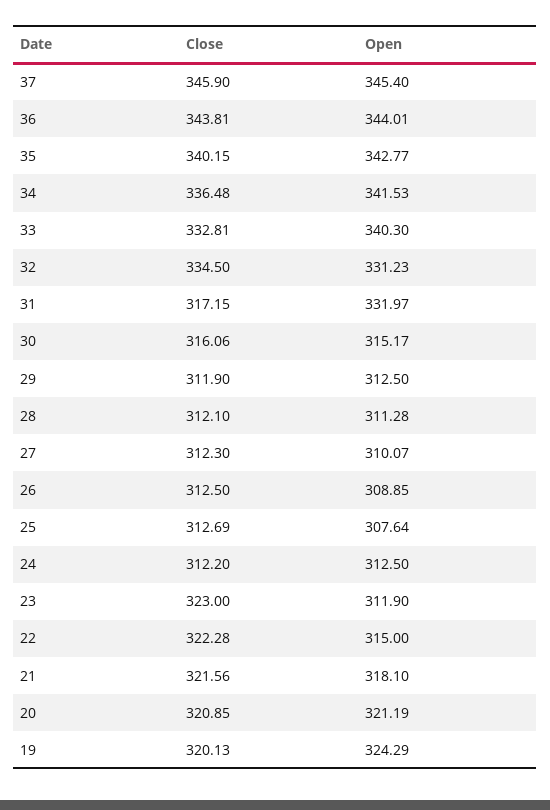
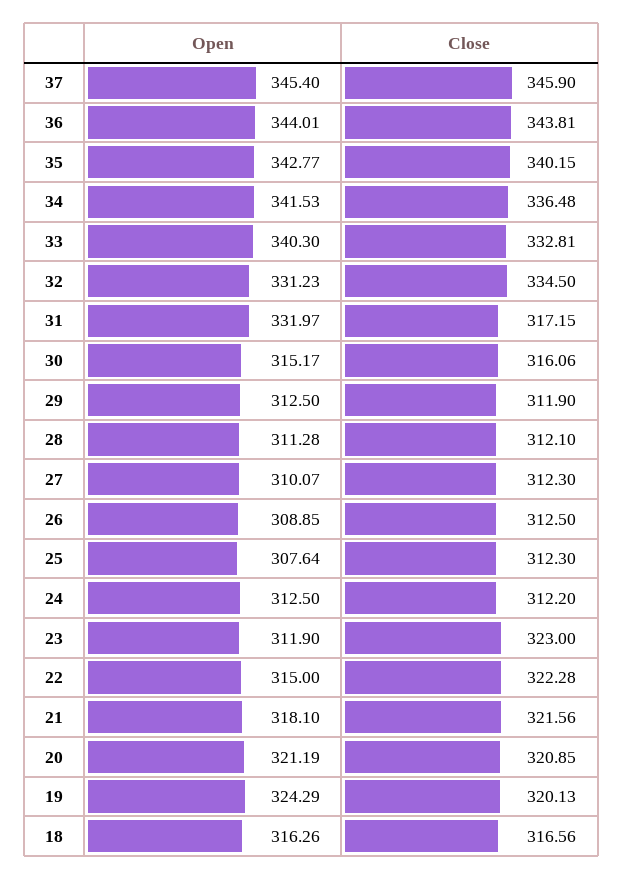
  {
    "Close": {
      "37": 345.9,
      "36": 343.81,
      "35": 340.15,
      "34": 336.48,
      "33": 332.81,
      "32": 334.5,
      "31": 317.15,
      "30": 316.06,
      "29": 311.9,
      "28": 312.1,
      "27": 312.3,
      "26": 312.5,
-     "25": 312.69,
+     "25": 312.3,
      "24": 312.2,
      "23": 323,
      "22": 322.28,
      "21": 321.56,
      "20": 320.85,
-     "19": 320.13
+     "19": 320.13,
+     "18": 316.56
    },
    "Open": {
      "37": 345.4,
      "36": 344.01,
      "35": 342.77,
      "34": 341.53,
      "33": 340.3,
      "32": 331.23,
      "31": 331.97,
      "30": 315.17,
      "29": 312.5,
      "28": 311.28,
      "27": 310.07,
      "26": 308.85,
      "25": 307.64,
      "24": 312.5,
      "23": 311.9,
      "22": 315,
      "21": 318.1,
      "20": 321.19,
-     "19": 324.29
+     "19": 324.29,
+     "18": 316.26
    }
  }

